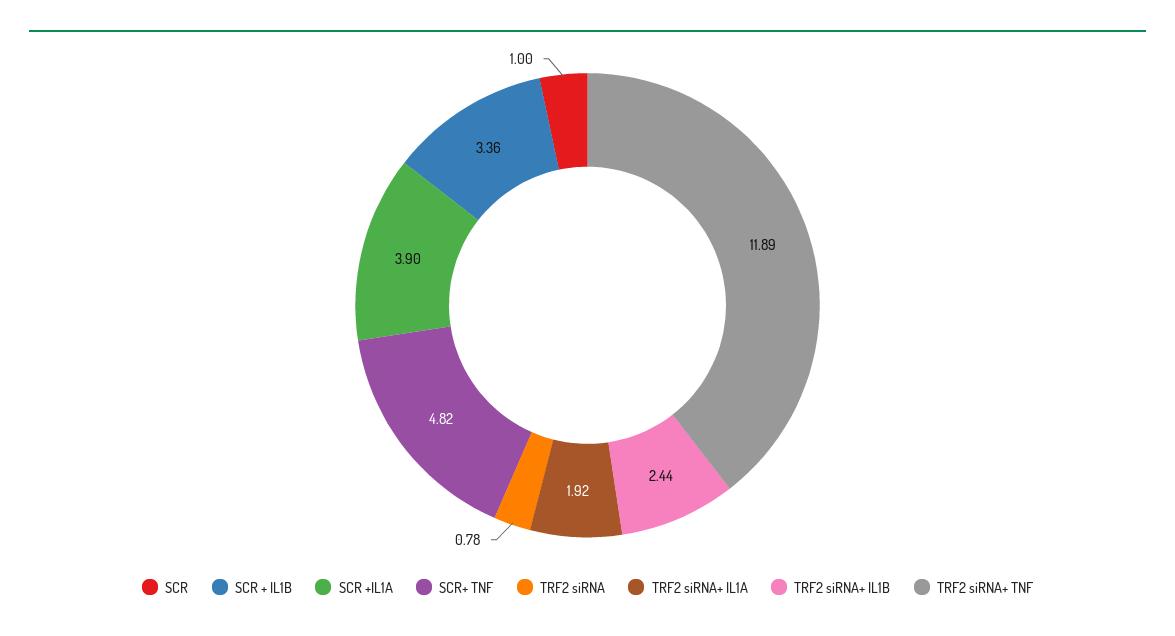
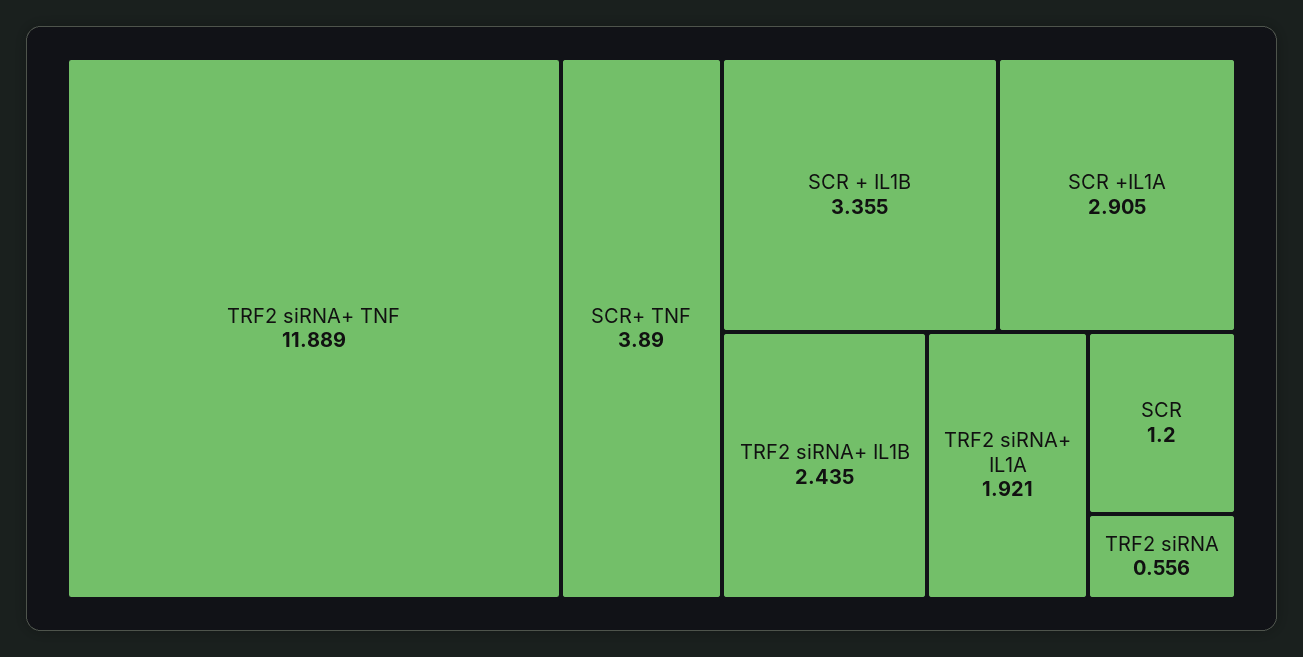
  {
-   "SCR": 1,
+   "SCR": 1.2,
    "SCR + IL1B": 3.355,
-   "SCR +IL1A": 3.9,
+   "SCR +IL1A": 2.905,
-   "SCR+ TNF": 4.82,
+   "SCR+ TNF": 3.89,
-   "TRF2 siRNA": 0.78,
+   "TRF2 siRNA": 0.556,
    "TRF2 siRNA+ IL1A": 1.921,
    "TRF2 siRNA+ IL1B": 2.435,
    "TRF2 siRNA+ TNF": 11.889
  }

